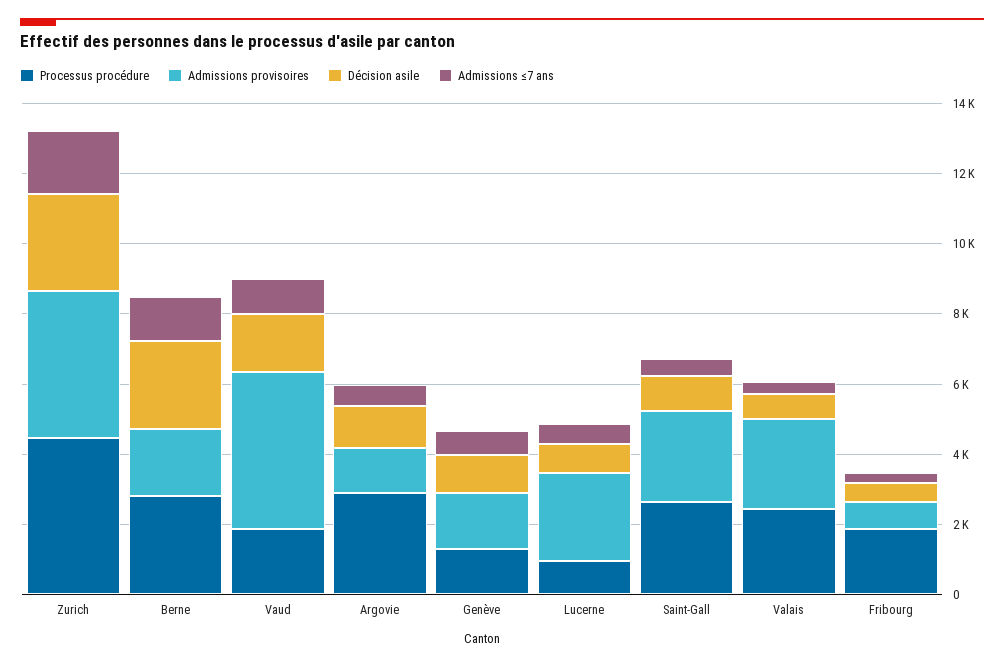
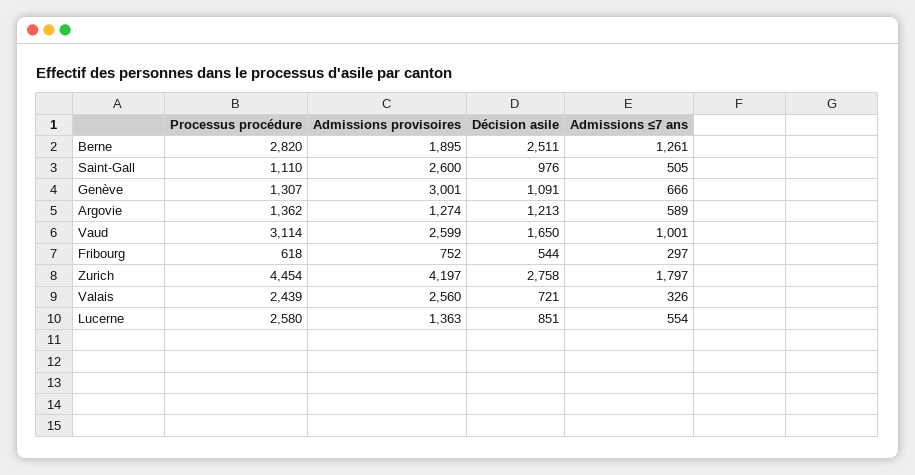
  {
    "Processus procédure": {
      "Zurich": 4454,
      "Berne": 2820,
-     "Vaud": 2000,
+     "Vaud": 3114,
-     "Argovie": 3000,
+     "Argovie": 1362,
      "Genève": 1307,
-     "Lucerne": 1000,
+     "Lucerne": 2580,
-     "Saint-Gall": 2500,
+     "Saint-Gall": 1110,
      "Valais": 2439,
-     "Fribourg": 2000
+     "Fribourg": 618
    },
    "Admissions provisoires": {
      "Zurich": 4197,
      "Berne": 1895,
-     "Vaud": 4500,
+     "Vaud": 2599,
      "Argovie": 1274,
-     "Genève": 1500,
+     "Genève": 3001,
-     "Lucerne": 2500,
+     "Lucerne": 1363,
      "Saint-Gall": 2600,
      "Valais": 2560,
      "Fribourg": 752
    },
    "Décision asile": {
      "Zurich": 2758,
      "Berne": 2511,
      "Vaud": 1650,
      "Argovie": 1213,
      "Genève": 1091,
      "Lucerne": 851,
      "Saint-Gall": 976,
      "Valais": 721,
      "Fribourg": 544
    },
    "Admissions ≤7 ans": {
      "Zurich": 1797,
      "Berne": 1261,
      "Vaud": 1001,
      "Argovie": 589,
      "Genève": 666,
      "Lucerne": 554,
      "Saint-Gall": 505,
      "Valais": 326,
      "Fribourg": 297
    }
  }

